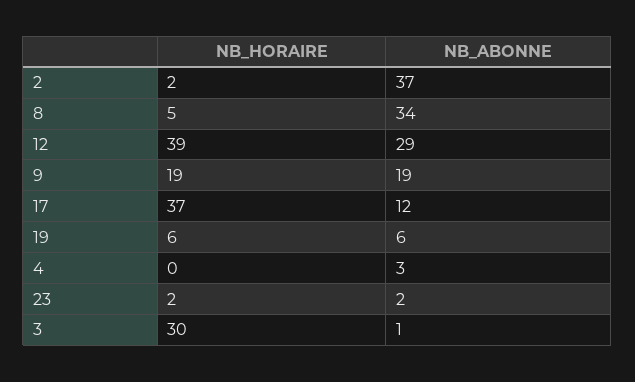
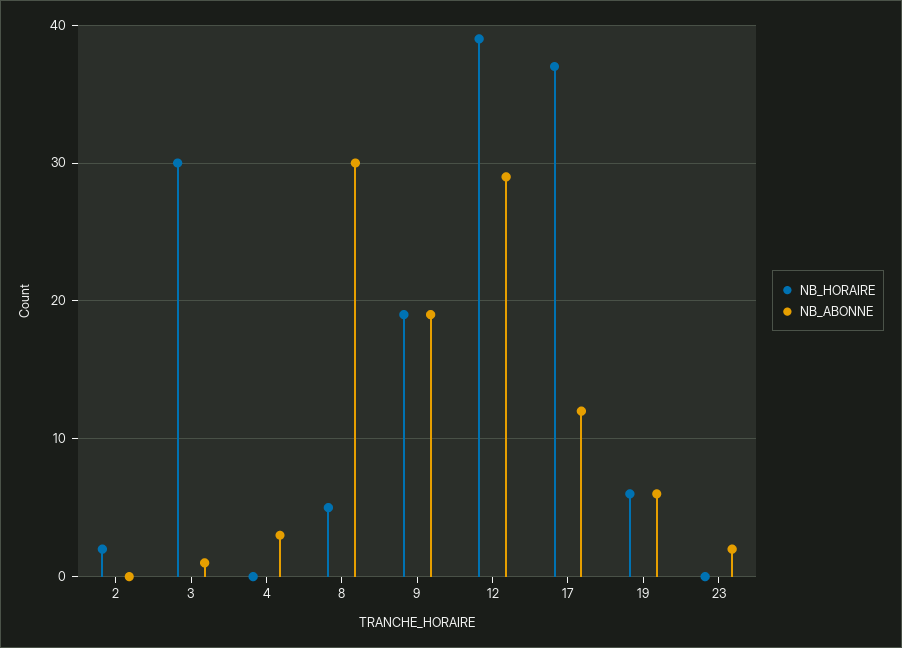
  {
    "NB_HORAIRE": {
      "2": 2,
      "8": 5,
      "12": 39,
      "9": 19,
      "17": 37,
      "19": 6,
      "4": 0,
-     "23": 2,
+     "23": 0,
      "3": 30
    },
    "NB_ABONNE": {
-     "2": 37,
+     "2": 0,
-     "8": 34,
+     "8": 30,
      "12": 29,
      "9": 19,
      "17": 12,
      "19": 6,
      "4": 3,
      "23": 2,
      "3": 1
    }
  }

